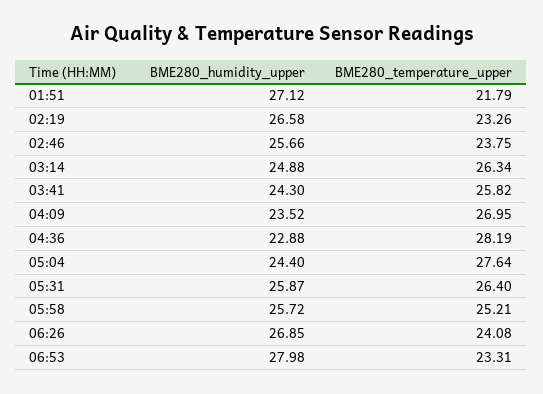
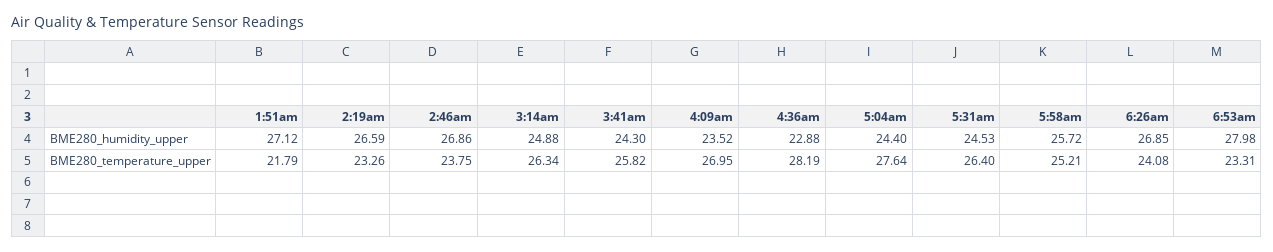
  {
    "BME280_humidity_upper": {
      "01:51": 27.12,
-     "02:19": 26.58,
+     "02:19": 26.59,
-     "02:46": 25.66,
+     "02:46": 26.86,
      "03:14": 24.88,
      "03:41": 24.3,
      "04:09": 23.52,
      "04:36": 22.88,
      "05:04": 24.4,
-     "05:31": 25.87,
+     "05:31": 24.53,
      "05:58": 25.72,
      "06:26": 26.85,
      "06:53": 27.98
    },
    "BME280_temperature_upper": {
      "01:51": 21.79,
      "02:19": 23.26,
      "02:46": 23.75,
      "03:14": 26.34,
      "03:41": 25.82,
      "04:09": 26.95,
      "04:36": 28.19,
      "05:04": 27.64,
      "05:31": 26.4,
      "05:58": 25.21,
      "06:26": 24.08,
      "06:53": 23.31
    }
  }

